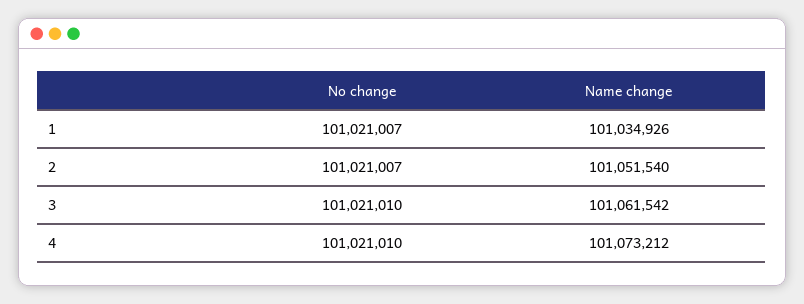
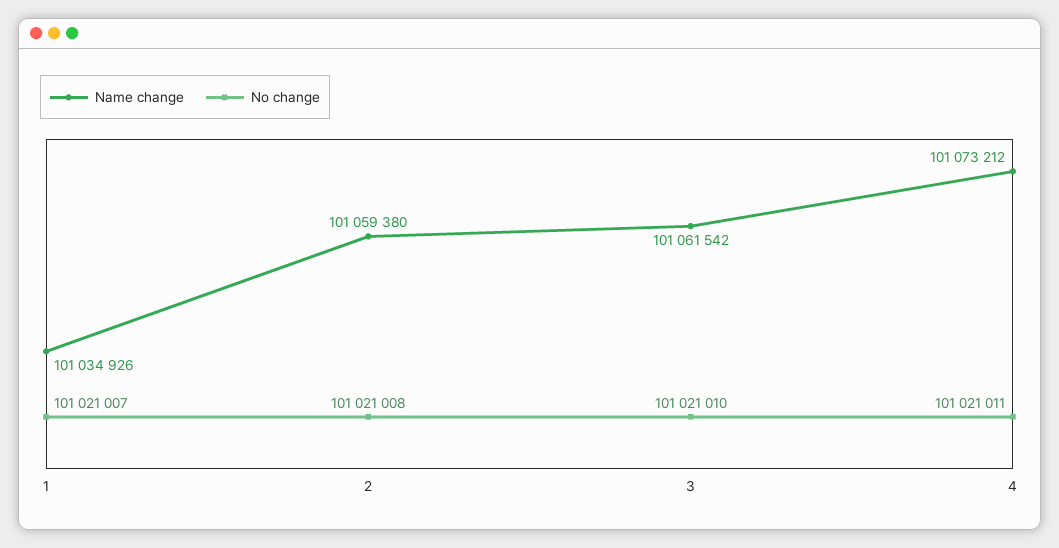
  {
    "No change": {
      "1": 101021007,
-     "2": 101021007,
+     "2": 101021008,
      "3": 101021010,
-     "4": 101021010
+     "4": 101021011
    },
    "Name change": {
      "1": 101034926,
-     "2": 101051540,
+     "2": 101059380,
      "3": 101061542,
      "4": 101073212
    }
  }

